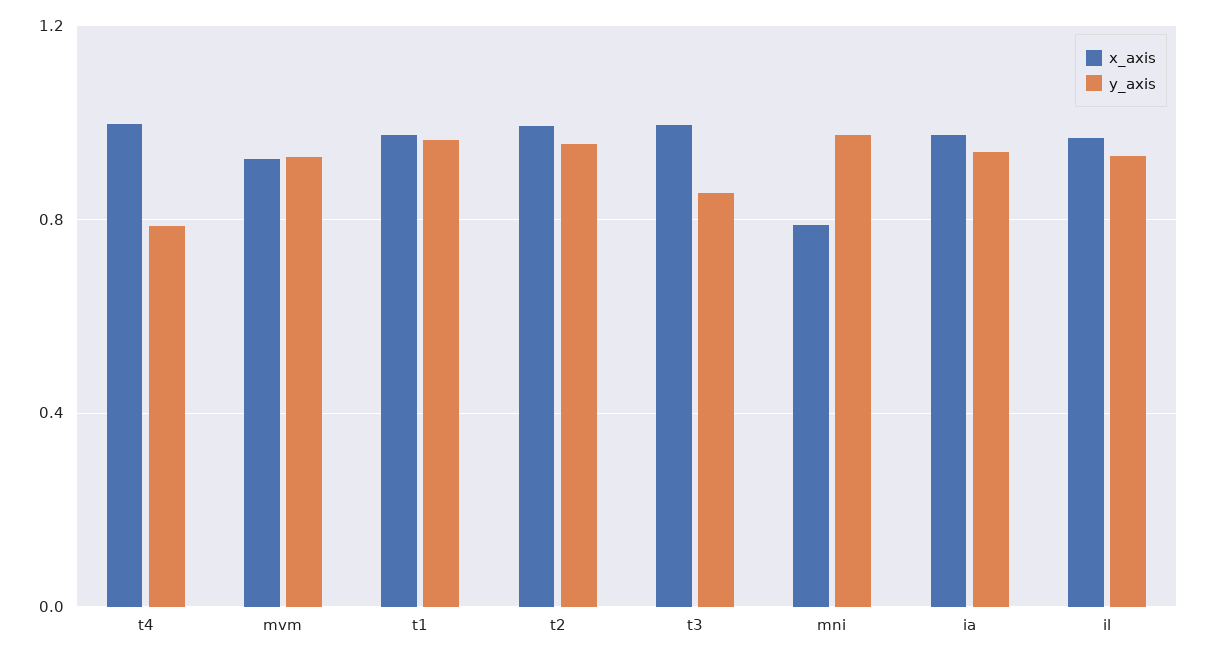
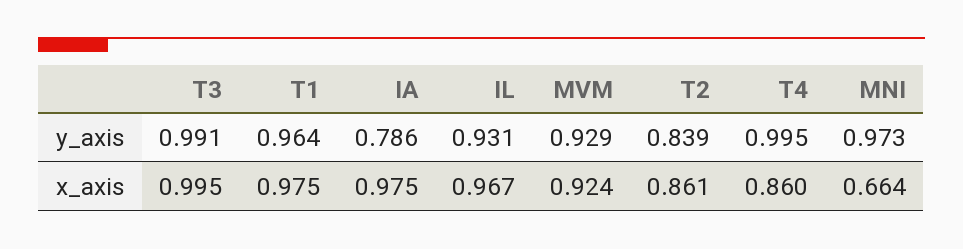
  {
    "x_axis": {
-     "t4": 1,
+     "t4": 0.86,
      "mvm": 0.924,
      "t1": 0.975,
-     "t2": 1,
+     "t2": 0.861,
      "t3": 0.995,
-     "mni": 0.8,
+     "mni": 0.664,
      "ia": 0.975,
      "il": 0.967
    },
    "y_axis": {
-     "t4": 0.8,
+     "t4": 0.995,
      "mvm": 0.929,
      "t1": 0.964,
-     "t2": 0.95,
+     "t2": 0.839,
-     "t3": 0.85,
+     "t3": 0.991,
      "mni": 0.973,
-     "ia": 0.95,
+     "ia": 0.786,
      "il": 0.931
    }
  }

